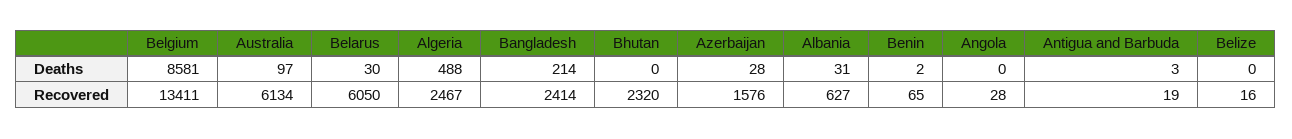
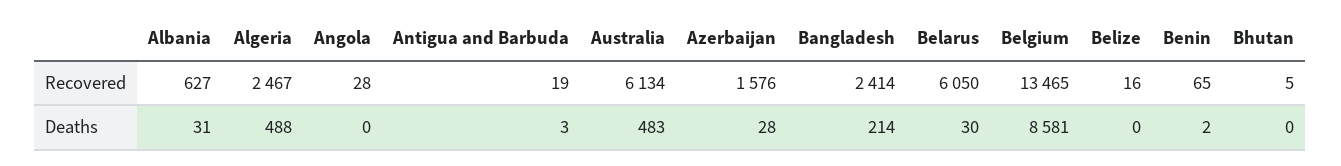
  {
    "Belgium": {
      "Deaths": 8581,
-     "Recovered": 13411
+     "Recovered": 13465
    },
    "Australia": {
-     "Deaths": 97,
+     "Deaths": 483,
      "Recovered": 6134
    },
    "Belarus": {
      "Deaths": 30,
      "Recovered": 6050
    },
    "Algeria": {
      "Deaths": 488,
      "Recovered": 2467
    },
    "Bangladesh": {
      "Deaths": 214,
      "Recovered": 2414
    },
    "Bhutan": {
      "Deaths": 0,
-     "Recovered": 2320
+     "Recovered": 5
    },
    "Azerbaijan": {
      "Deaths": 28,
      "Recovered": 1576
    },
    "Albania": {
      "Deaths": 31,
      "Recovered": 627
    },
    "Benin": {
      "Deaths": 2,
      "Recovered": 65
    },
    "Angola": {
      "Deaths": 0,
      "Recovered": 28
    },
    "Antigua and Barbuda": {
      "Deaths": 3,
      "Recovered": 19
    },
    "Belize": {
      "Deaths": 0,
      "Recovered": 16
    }
  }

